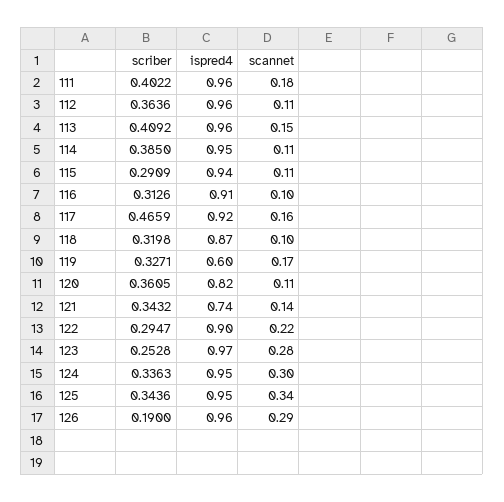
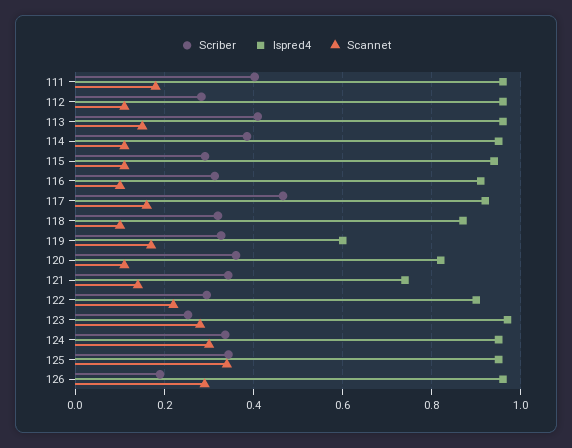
  {
    "scriber": {
      "111": 0.4022,
-     "112": 0.3636,
+     "112": 0.28,
      "113": 0.4092,
      "114": 0.385,
      "115": 0.2909,
      "116": 0.3126,
      "117": 0.4659,
      "118": 0.3198,
      "119": 0.3271,
      "120": 0.3605,
      "121": 0.3432,
      "122": 0.2947,
      "123": 0.2528,
      "124": 0.3363,
      "125": 0.3436,
      "126": 0.19
    },
    "ispred4": {
      "111": 0.96,
      "112": 0.96,
      "113": 0.96,
      "114": 0.95,
      "115": 0.94,
      "116": 0.91,
      "117": 0.92,
      "118": 0.87,
      "119": 0.6,
      "120": 0.82,
      "121": 0.74,
      "122": 0.9,
      "123": 0.97,
      "124": 0.95,
      "125": 0.95,
      "126": 0.96
    },
    "scannet": {
      "111": 0.18,
      "112": 0.11,
      "113": 0.15,
      "114": 0.11,
      "115": 0.11,
      "116": 0.1,
      "117": 0.16,
      "118": 0.1,
      "119": 0.17,
      "120": 0.11,
      "121": 0.14,
      "122": 0.22,
      "123": 0.28,
      "124": 0.3,
      "125": 0.34,
      "126": 0.29
    }
  }

